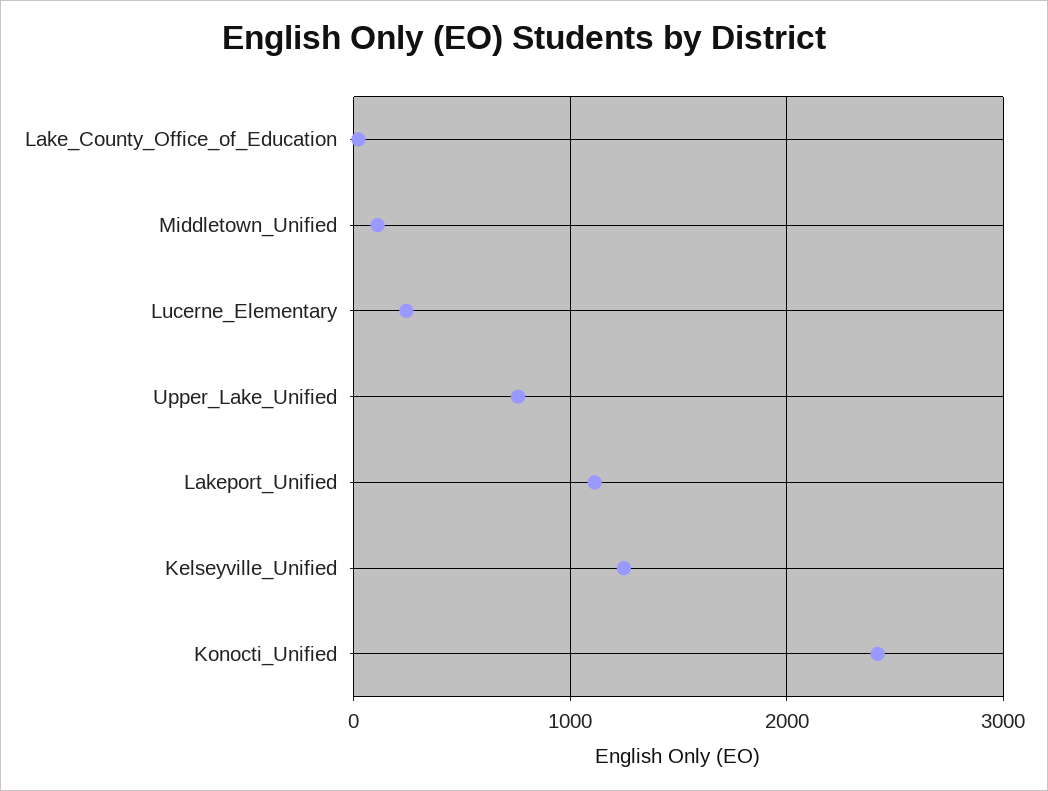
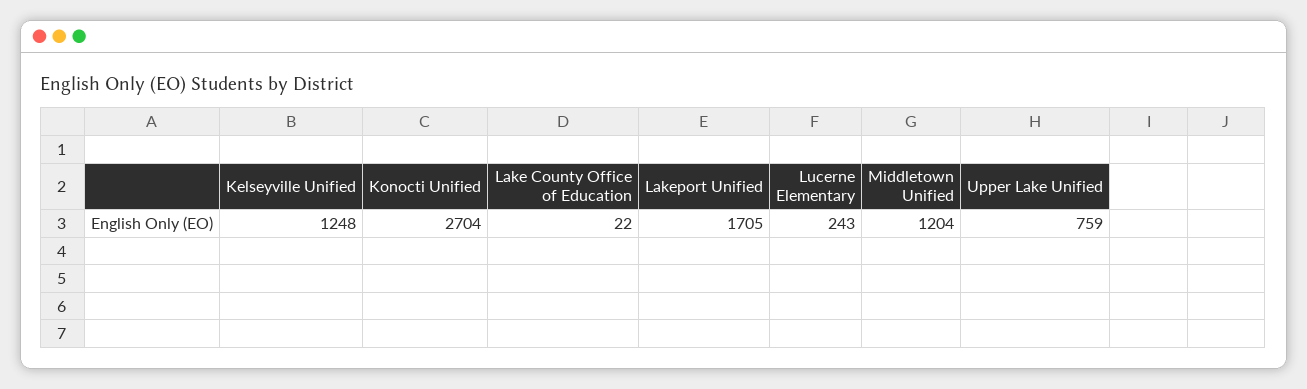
  {
    "Lake_County_Office_of_Education": 22,
-   "Middletown_Unified": 100,
+   "Middletown_Unified": 1204,
    "Lucerne_Elementary": 243,
    "Upper_Lake_Unified": 759,
-   "Lakeport_Unified": 1100,
+   "Lakeport_Unified": 1705,
    "Kelseyville_Unified": 1248,
-   "Konocti_Unified": 2400
+   "Konocti_Unified": 2704
  }

